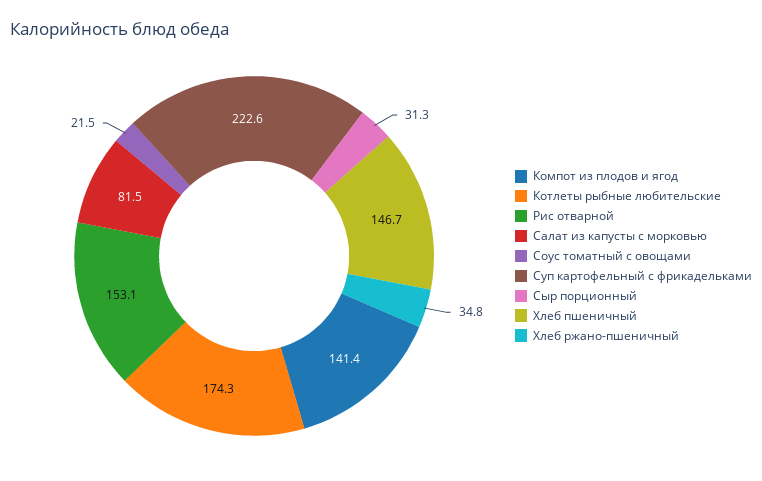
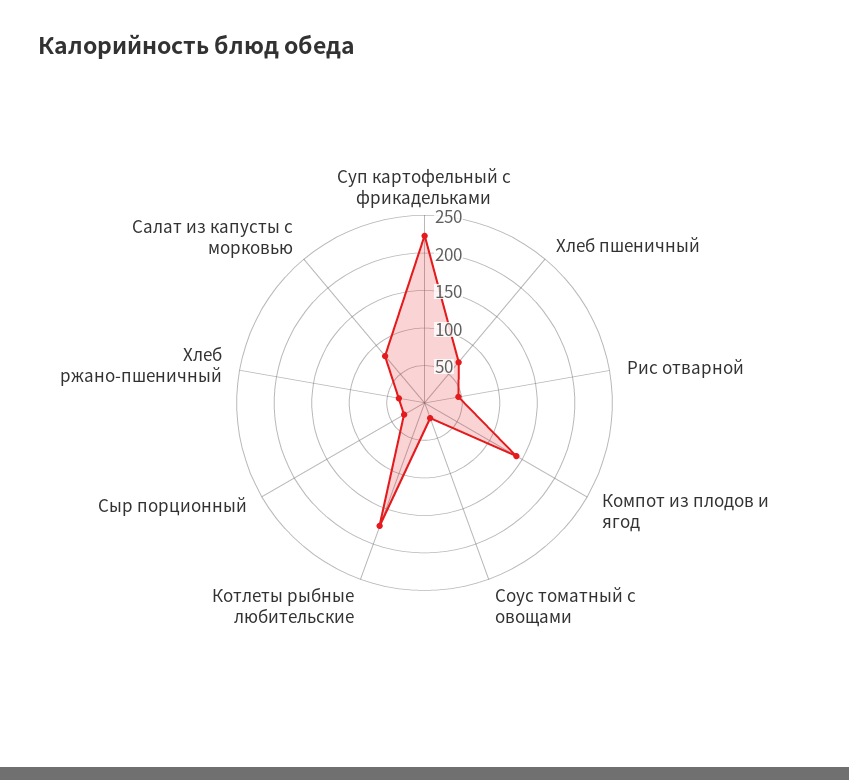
  {
    "Компот из плодов и ягод": 141.4,
    "Котлеты рыбные любительские": 174.3,
-   "Рис отварной": 153.1,
+   "Рис отварной": 50,
    "Салат из капусты с морковью": 81.5,
    "Соус томатный с овощами": 21.5,
    "Суп картофельный с фрикадельками": 222.6,
    "Сыр порционный": 31.3,
-   "Хлеб пшеничный": 146.7,
+   "Хлеб пшеничный": 75,
    "Хлеб ржано-пшеничный": 34.8
  }

